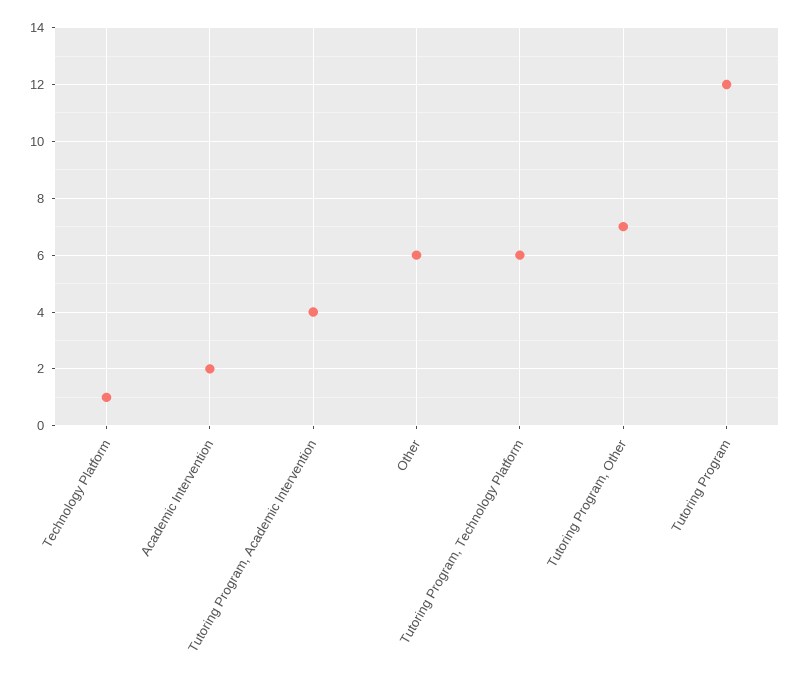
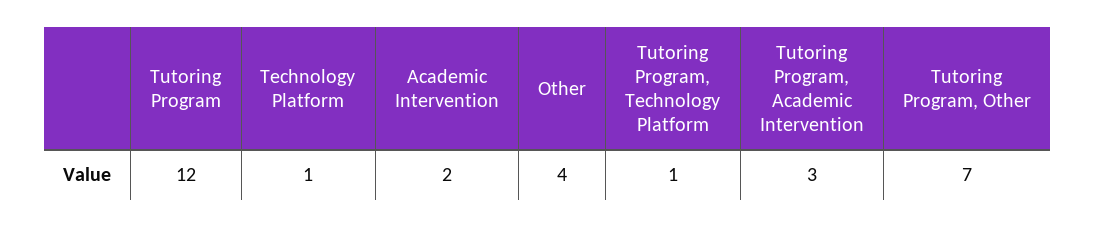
  {
    "Technology Platform": 1,
    "Academic Intervention": 2,
-   "Tutoring Program, Academic Intervention": 4,
+   "Tutoring Program, Academic Intervention": 3,
-   "Other": 6,
+   "Other": 4,
-   "Tutoring Program, Technology Platform": 6,
+   "Tutoring Program, Technology Platform": 1,
    "Tutoring Program, Other": 7,
    "Tutoring Program": 12
  }

